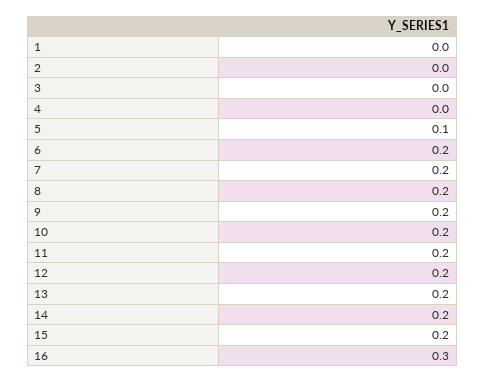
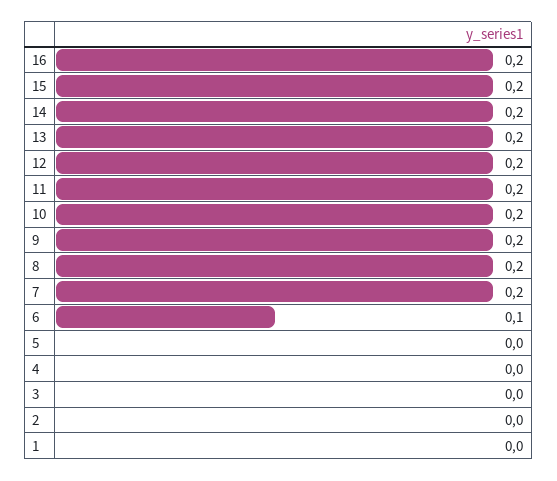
  {
    "1": 0,
    "2": 0,
    "3": 0,
    "4": 0,
-   "5": 0.1,
+   "5": 0,
-   "6": 0.2,
+   "6": 0.1,
    "7": 0.2,
    "8": 0.2,
    "9": 0.2,
    "10": 0.2,
    "11": 0.2,
    "12": 0.2,
    "13": 0.2,
    "14": 0.2,
    "15": 0.2,
-   "16": 0.3
+   "16": 0.2
  }

